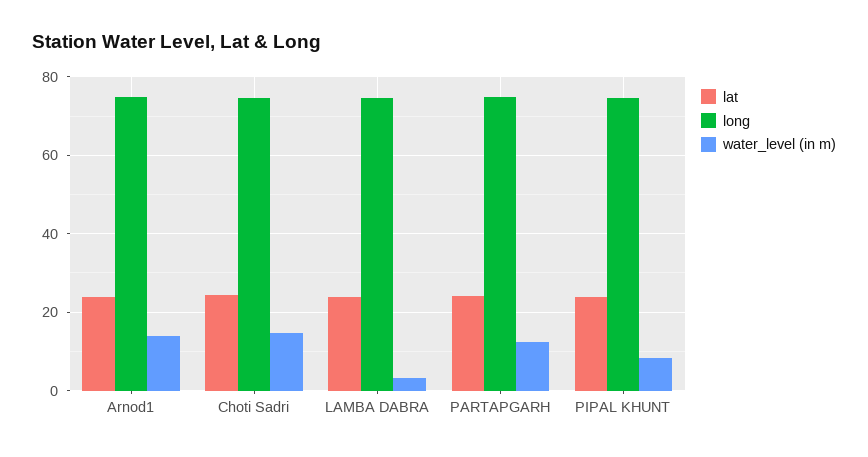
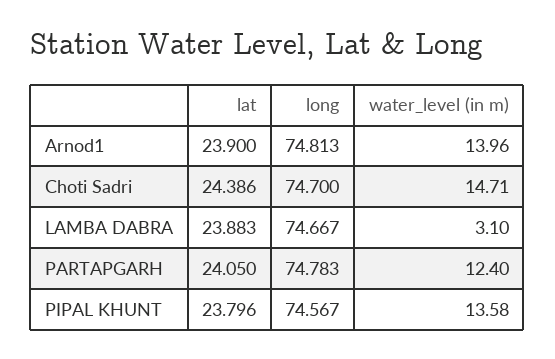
  {
    "lat": {
      "Arnod1": 23.9,
      "Choti Sadri": 24.386,
      "LAMBA DABRA": 23.883,
      "PARTAPGARH": 24.05,
      "PIPAL KHUNT": 23.796
    },
    "long": {
      "Arnod1": 74.813,
      "Choti Sadri": 74.7,
      "LAMBA DABRA": 74.667,
      "PARTAPGARH": 74.783,
      "PIPAL KHUNT": 74.567
    },
    "water_level (in m)": {
      "Arnod1": 13.96,
      "Choti Sadri": 14.71,
      "LAMBA DABRA": 3.1,
      "PARTAPGARH": 12.4,
-     "PIPAL KHUNT": 8
+     "PIPAL KHUNT": 13.58
    }
  }

